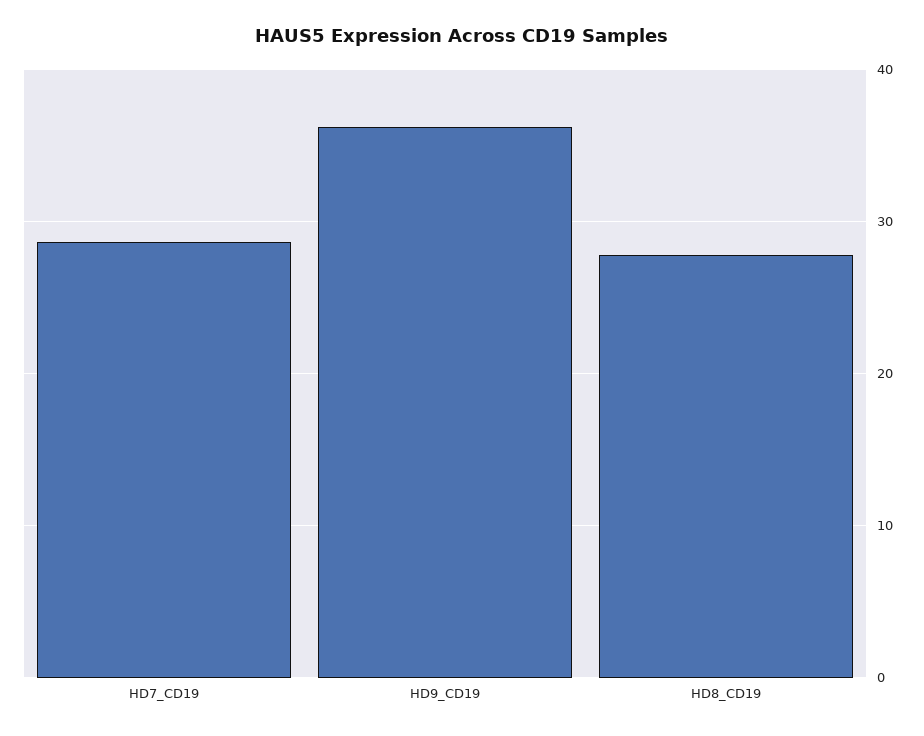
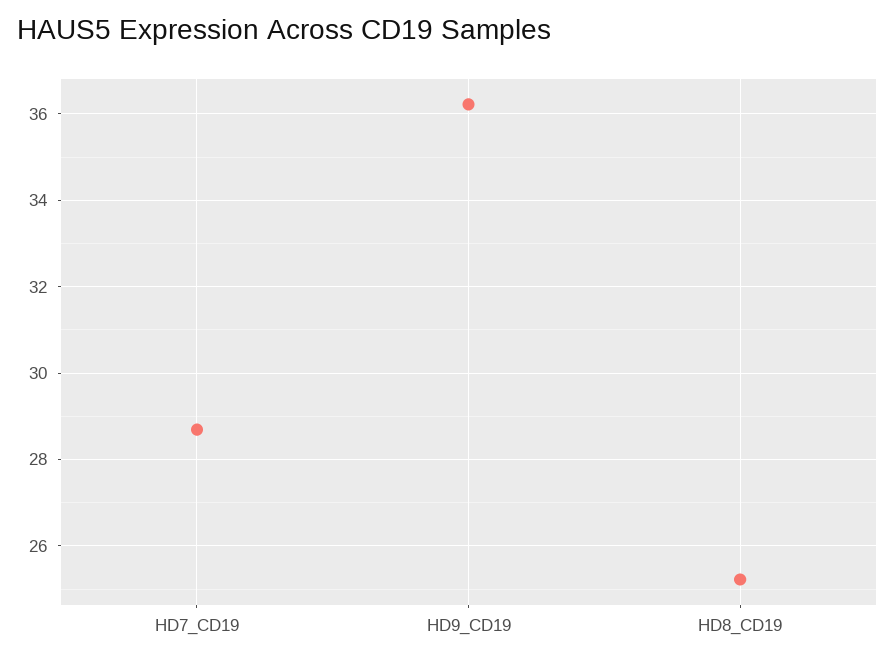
  {
    "HD7_CD19": 28.6,
    "HD9_CD19": 36.2,
-   "HD8_CD19": 28
+   "HD8_CD19": 25.2
  }

